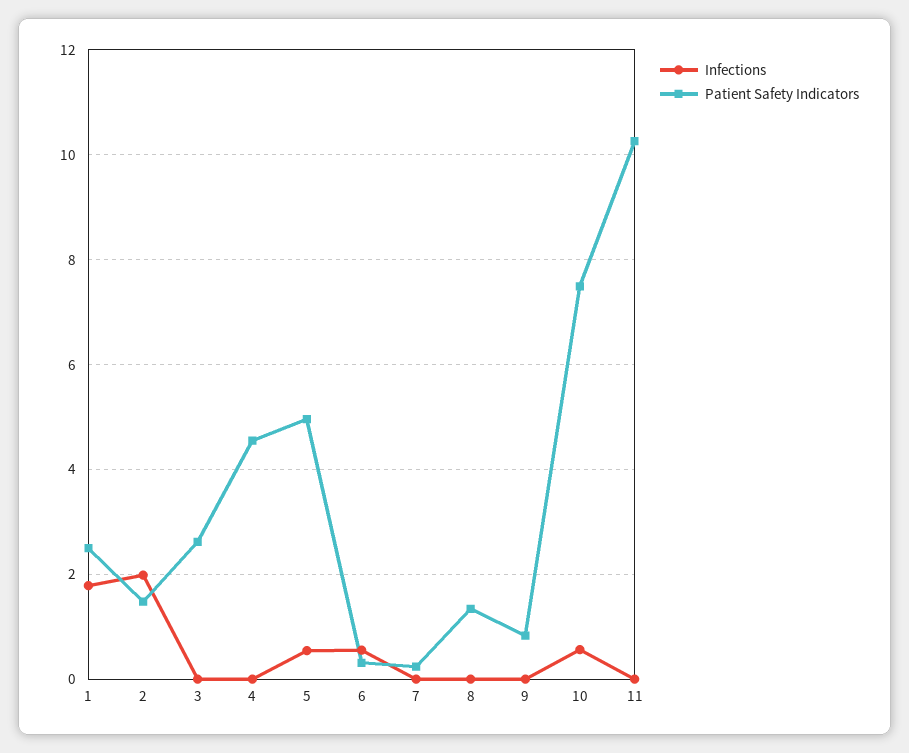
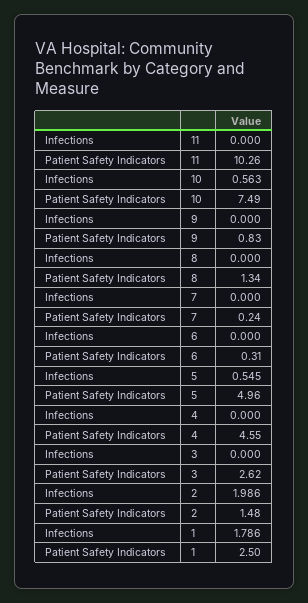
  {
    "Infections": {
      "1": 1.786,
      "2": 1.986,
      "3": 0,
      "4": 0,
      "5": 0.545,
-     "6": 0.6,
+     "6": 0,
      "7": 0,
      "8": 0,
      "9": 0,
      "10": 0.563,
      "11": 0
    },
    "Patient Safety Indicators": {
      "1": 2.5,
      "2": 1.48,
      "3": 2.62,
      "4": 4.55,
      "5": 4.96,
      "6": 0.31,
      "7": 0.24,
      "8": 1.34,
      "9": 0.83,
      "10": 7.49,
      "11": 10.26
    }
  }

